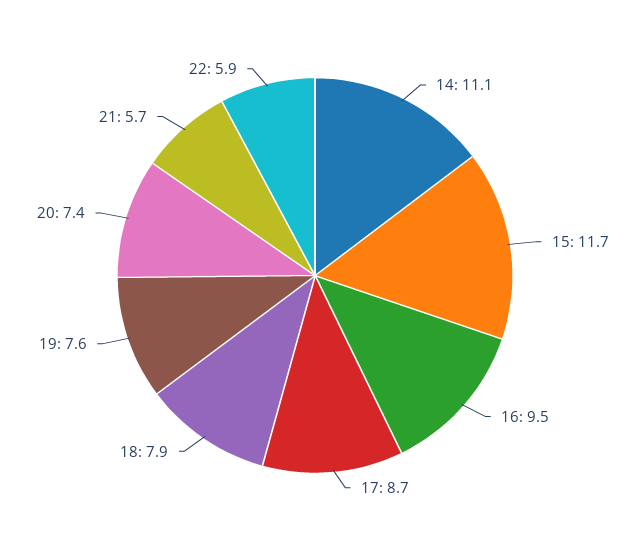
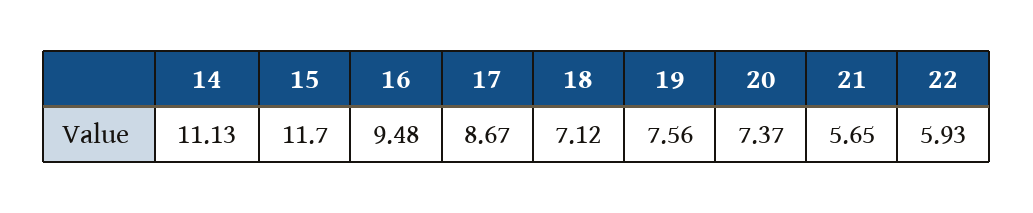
  {
    "14": 11.13,
    "15": 11.7,
    "16": 9.48,
    "17": 8.67,
-   "18": 7.9,
+   "18": 7.12,
    "19": 7.56,
    "20": 7.37,
    "21": 5.65,
    "22": 5.93
  }

